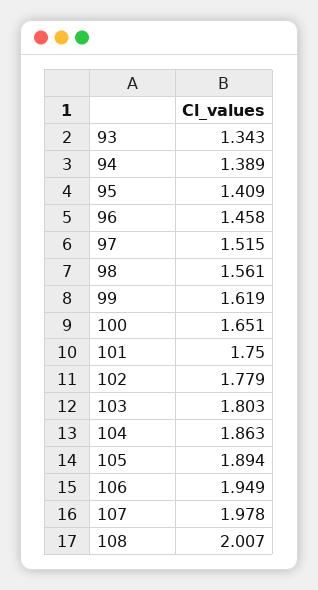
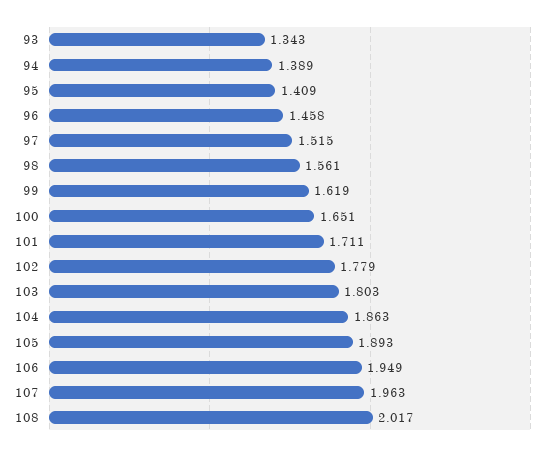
  {
    "93": 1.343,
    "94": 1.389,
    "95": 1.409,
    "96": 1.458,
    "97": 1.515,
    "98": 1.561,
    "99": 1.619,
    "100": 1.651,
-   "101": 1.75,
+   "101": 1.711,
    "102": 1.779,
    "103": 1.803,
    "104": 1.863,
-   "105": 1.894,
+   "105": 1.893,
    "106": 1.949,
-   "107": 1.978,
+   "107": 1.963,
-   "108": 2.007
+   "108": 2.017
  }

